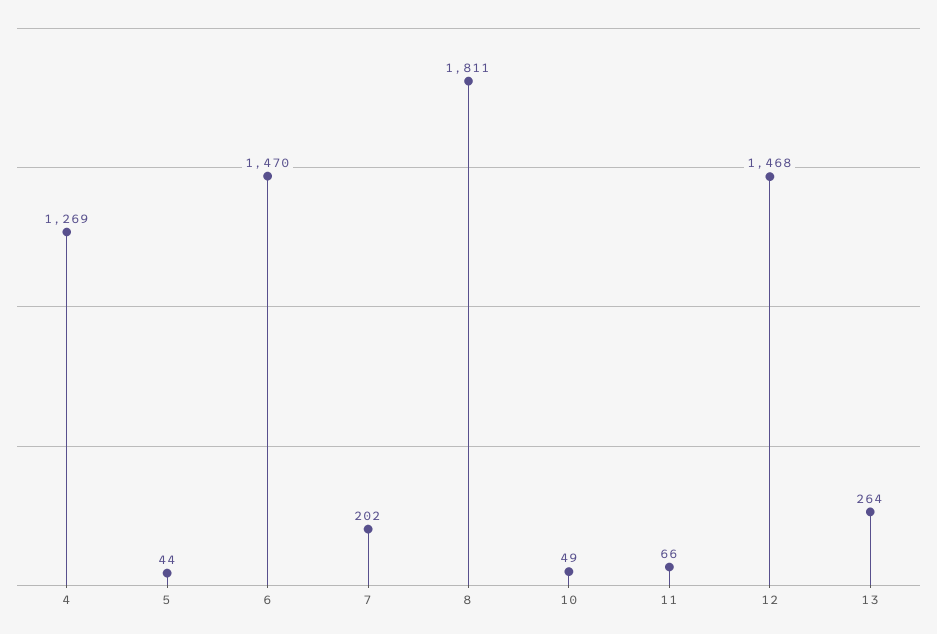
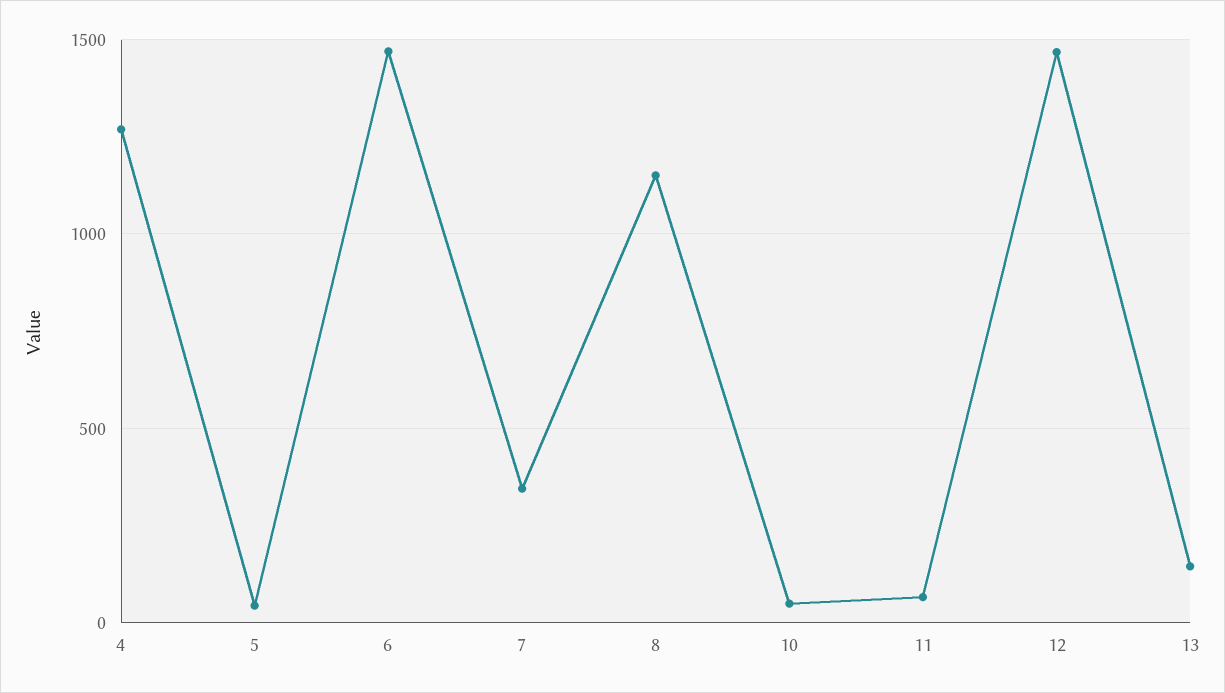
  {
    "4": 1269,
    "5": 44,
    "6": 1470,
-   "7": 202,
+   "7": 350,
-   "8": 1811,
+   "8": 1150,
    "10": 49,
    "11": 66,
    "12": 1468,
-   "13": 264
+   "13": 150
  }

